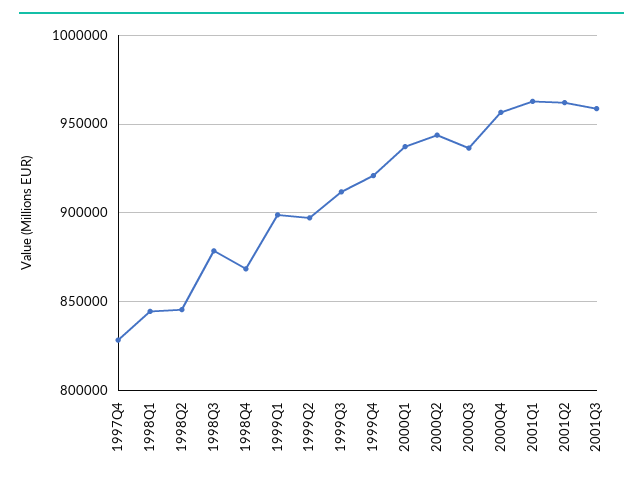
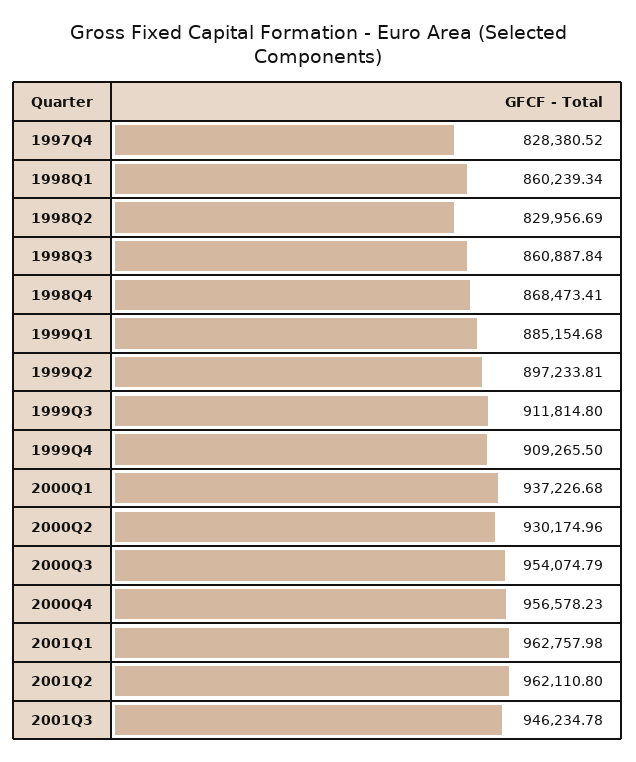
  {
    "1997Q4": 828380.52,
-   "1998Q1": 845000,
+   "1998Q1": 860239.34,
-   "1998Q2": 845000,
+   "1998Q2": 829956.69,
-   "1998Q3": 880000,
+   "1998Q3": 860887.84,
    "1998Q4": 868473.41,
-   "1999Q1": 900000,
+   "1999Q1": 885154.68,
    "1999Q2": 897233.81,
    "1999Q3": 911814.8,
-   "1999Q4": 920000,
+   "1999Q4": 909265.5,
    "2000Q1": 937226.68,
-   "2000Q2": 945000,
+   "2000Q2": 930174.96,
-   "2000Q3": 935000,
+   "2000Q3": 954074.79,
    "2000Q4": 956578.23,
    "2001Q1": 962757.98,
    "2001Q2": 962110.8,
-   "2001Q3": 960000
+   "2001Q3": 946234.78
  }

